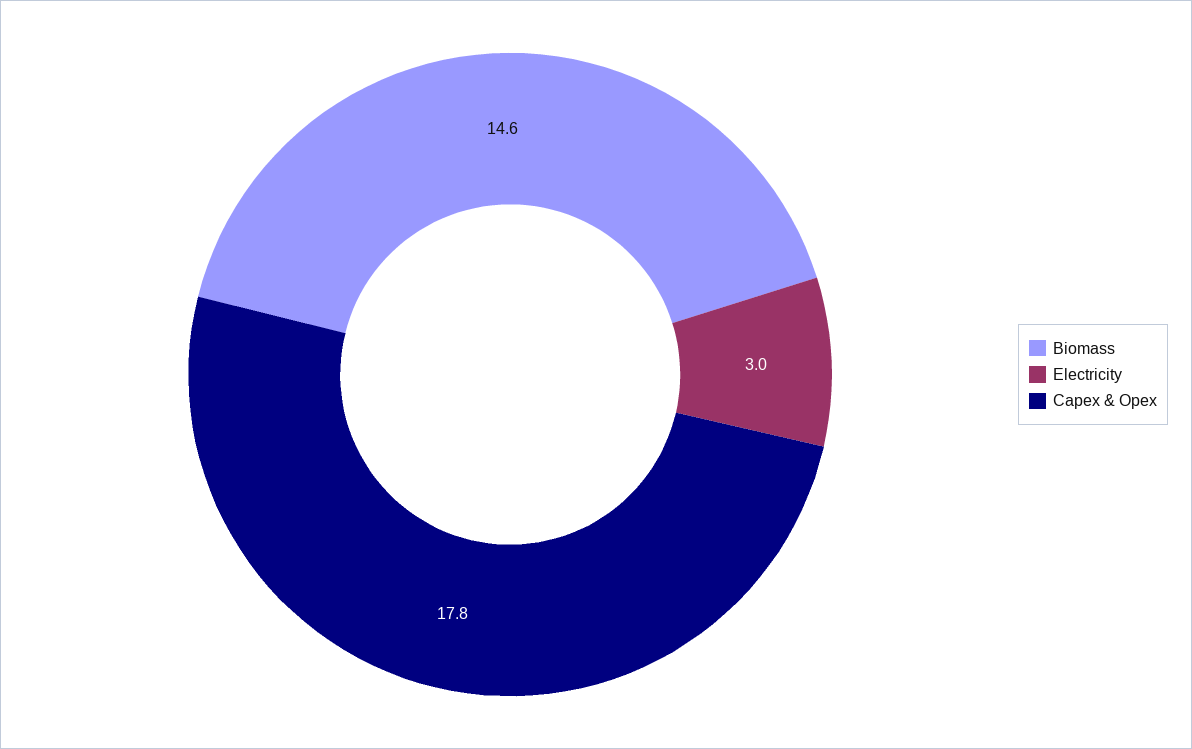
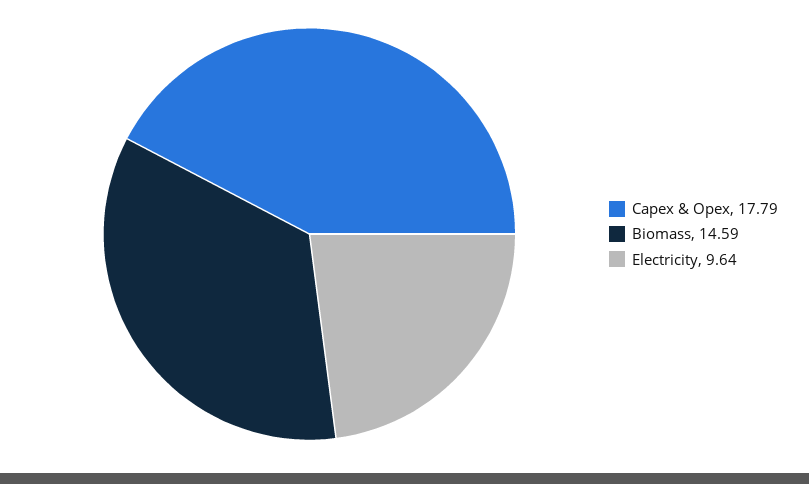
  {
    "Biomass": 14.59,
-   "Electricity": 3,
+   "Electricity": 9.64,
    "Capex & Opex": 17.79
  }

